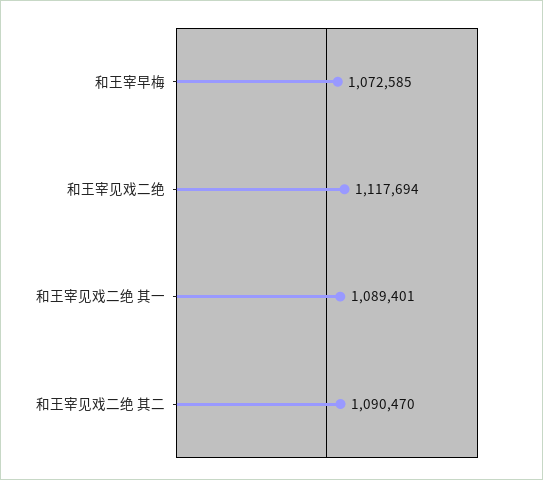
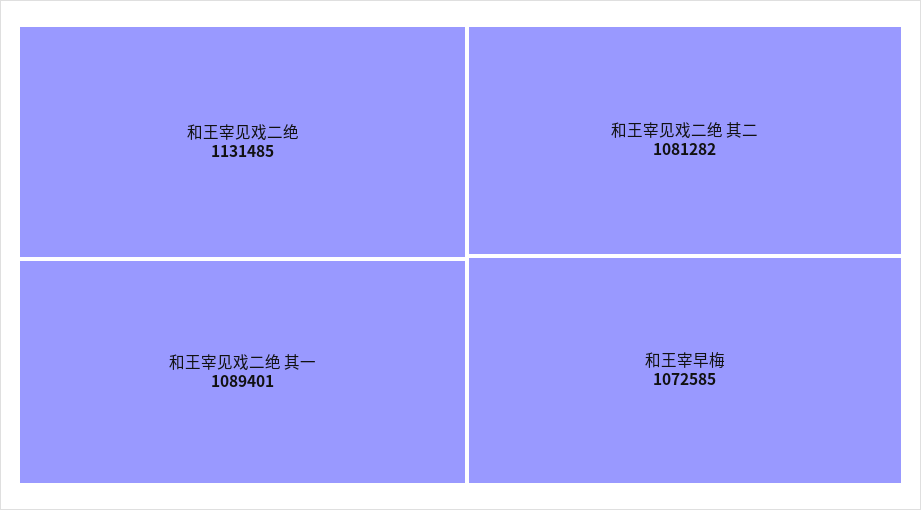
  {
    "和王宰早梅": 1072585,
-   "和王宰见戏二绝": 1117694,
+   "和王宰见戏二绝": 1131485,
    "和王宰见戏二绝 其一": 1089401,
-   "和王宰见戏二绝 其二": 1090470
+   "和王宰见戏二绝 其二": 1081282
  }

